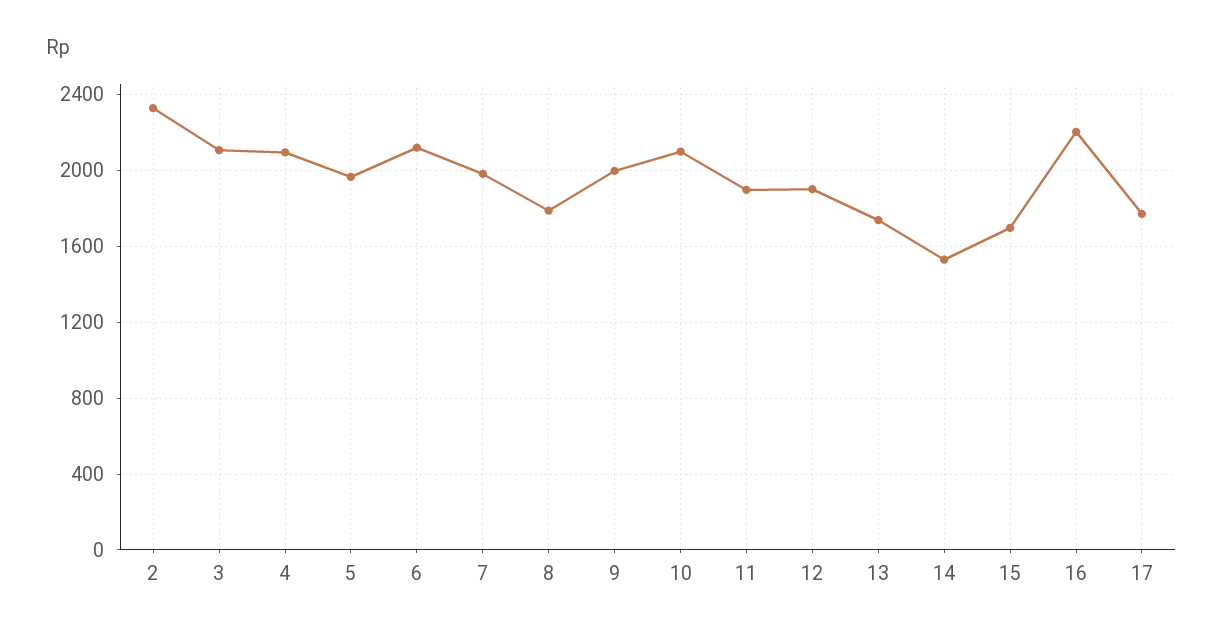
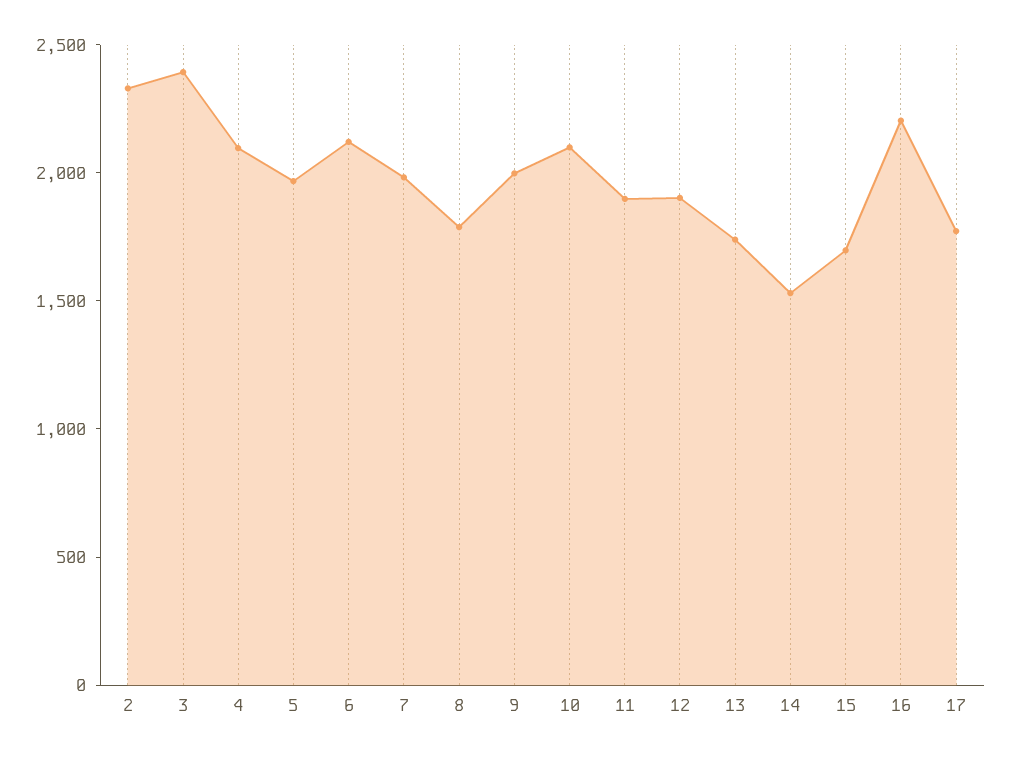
  {
    "2": 2350,
-   "3": 2100,
+   "3": 2400,
    "4": 2100,
    "5": 1950,
    "6": 2100,
    "7": 2000,
    "8": 1800,
    "9": 2000,
    "10": 2100,
    "11": 1900,
    "12": 1900,
    "13": 1750,
    "14": 1550,
    "15": 1700,
    "16": 2200,
    "17": 1750
  }

